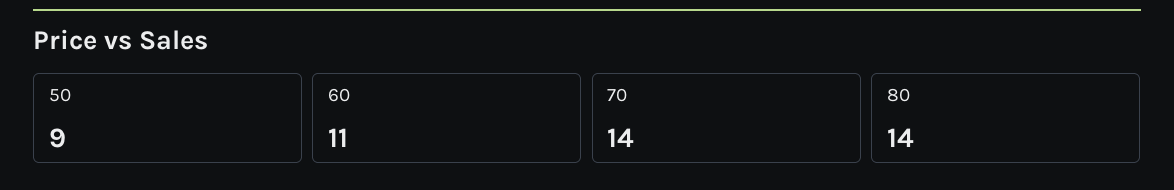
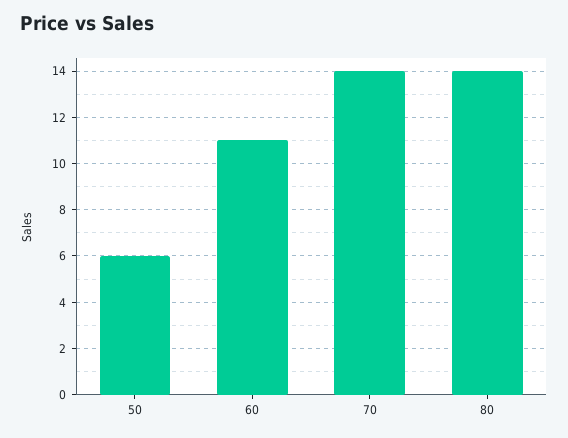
  {
-   "50": 9,
+   "50": 6,
    "60": 11,
    "70": 14,
    "80": 14
  }

